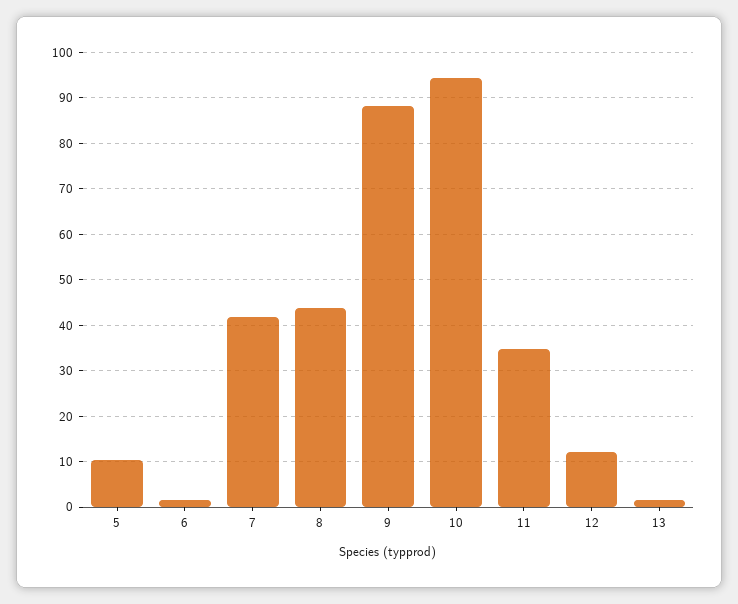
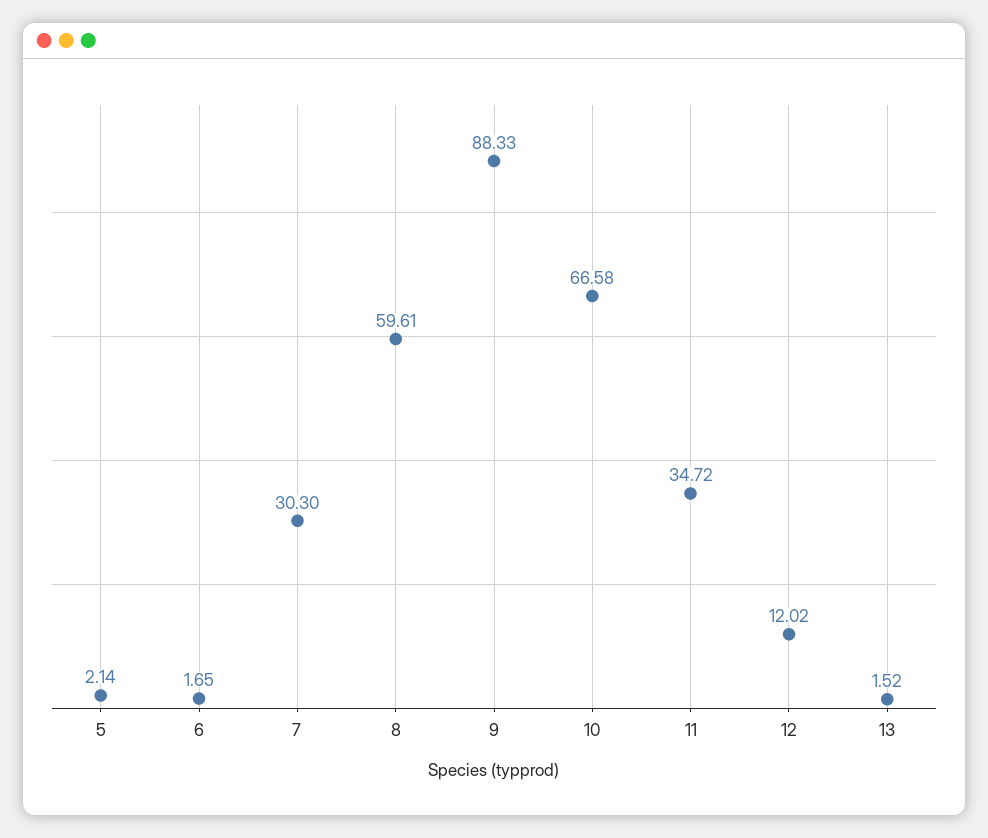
  {
-   "5": 10,
+   "5": 2.14,
    "6": 1.65,
-   "7": 42,
+   "7": 30.3,
-   "8": 44,
+   "8": 59.61,
    "9": 88.33,
-   "10": 94,
+   "10": 66.58,
    "11": 34.72,
    "12": 12.02,
    "13": 1.52
  }

